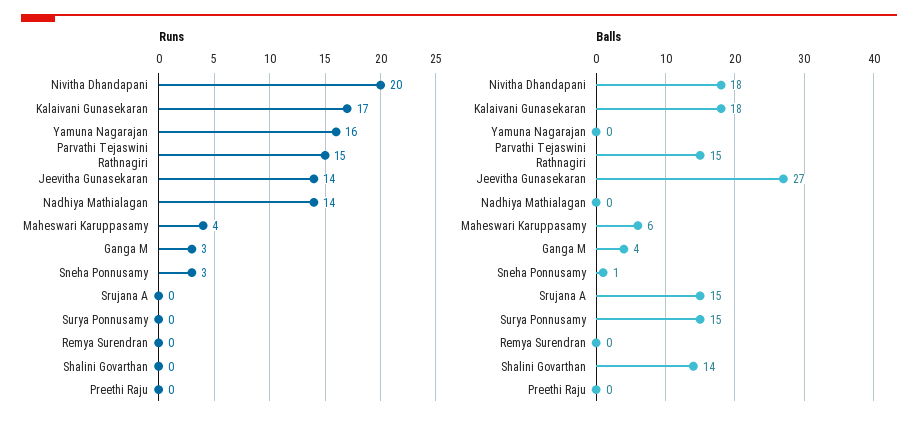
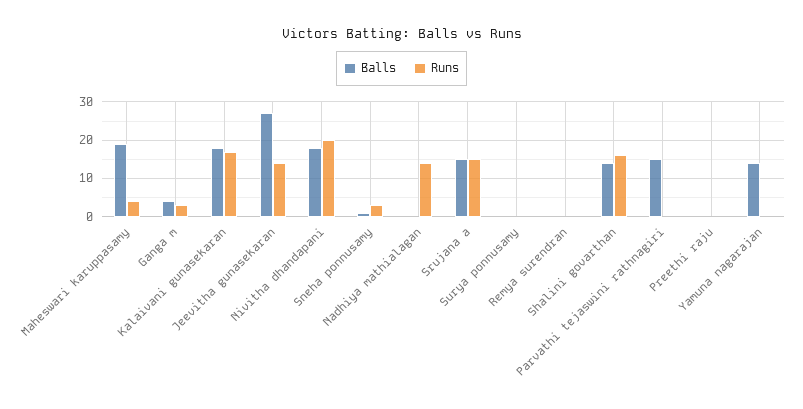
  {
    "Runs": {
      "Nivitha Dhandapani": 20,
      "Kalaivani Gunasekaran": 17,
-     "Yamuna Nagarajan": 16,
+     "Yamuna Nagarajan": 0,
-     "Parvathi Tejaswini Rathnagiri": 15,
+     "Parvathi Tejaswini Rathnagiri": 0,
      "Jeevitha Gunasekaran": 14,
      "Nadhiya Mathialagan": 14,
      "Maheswari Karuppasamy": 4,
      "Ganga M": 3,
      "Sneha Ponnusamy": 3,
-     "Srujana A": 0,
+     "Srujana A": 15,
      "Surya Ponnusamy": 0,
      "Remya Surendran": 0,
-     "Shalini Govarthan": 0,
+     "Shalini Govarthan": 15,
      "Preethi Raju": 0
    },
    "Balls": {
      "Nivitha Dhandapani": 18,
      "Kalaivani Gunasekaran": 18,
-     "Yamuna Nagarajan": 0,
+     "Yamuna Nagarajan": 15,
      "Parvathi Tejaswini Rathnagiri": 15,
      "Jeevitha Gunasekaran": 27,
      "Nadhiya Mathialagan": 0,
-     "Maheswari Karuppasamy": 6,
+     "Maheswari Karuppasamy": 20,
      "Ganga M": 4,
      "Sneha Ponnusamy": 1,
      "Srujana A": 15,
-     "Surya Ponnusamy": 15,
+     "Surya Ponnusamy": 0,
      "Remya Surendran": 0,
      "Shalini Govarthan": 14,
      "Preethi Raju": 0
    }
  }

